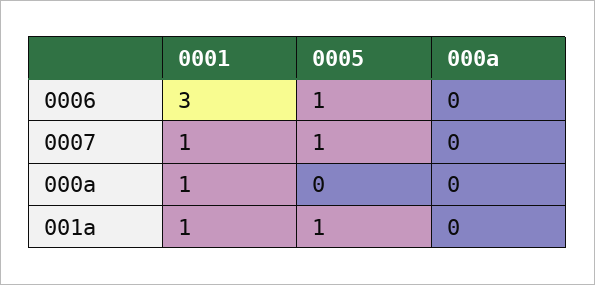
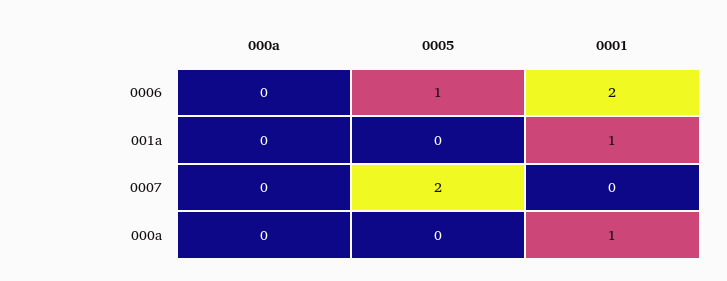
  {
    "0001": {
-     "0006": 3,
+     "0006": 2,
-     "0007": 1,
+     "0007": 0,
      "000a": 1,
      "001a": 1
    },
    "0005": {
      "0006": 1,
-     "0007": 1,
+     "0007": 2,
      "000a": 0,
-     "001a": 1
+     "001a": 0
    },
    "000a": {
      "0006": 0,
      "0007": 0,
      "000a": 0,
      "001a": 0
    }
  }

